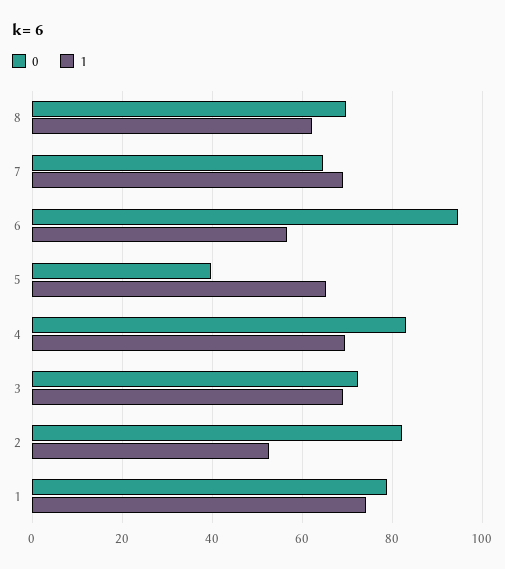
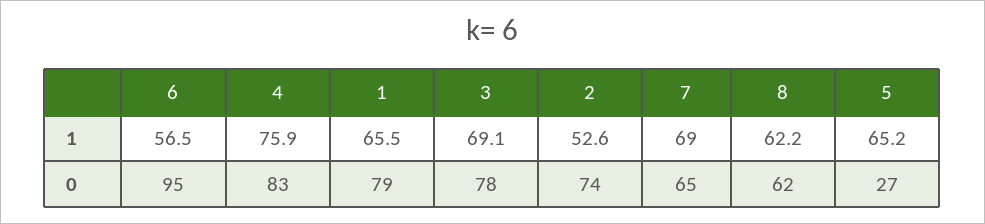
  {
    "0": {
-     "8": 70,
+     "8": 62,
      "7": 65,
      "6": 95,
-     "5": 40,
+     "5": 27,
      "4": 83,
-     "3": 72,
+     "3": 78,
-     "2": 82,
+     "2": 74,
      "1": 79
    },
    "1": {
      "8": 62.2,
      "7": 69,
      "6": 56.5,
      "5": 65.2,
-     "4": 70,
+     "4": 75.9,
      "3": 69.1,
      "2": 52.6,
-     "1": 74
+     "1": 65.5
    }
  }

